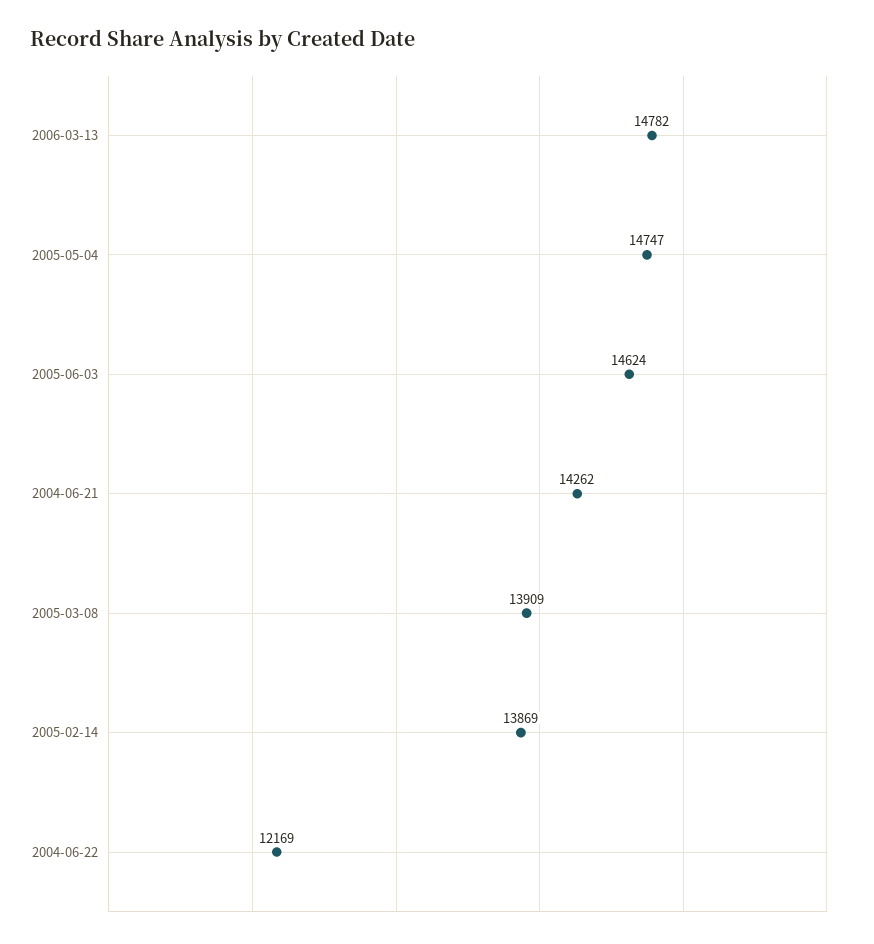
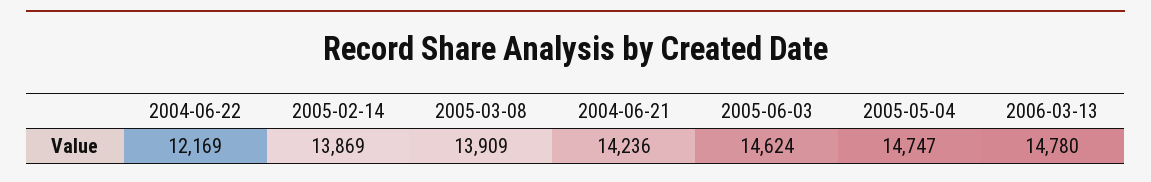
  {
-   "2006-03-13": 14782,
+   "2006-03-13": 14780,
    "2005-05-04": 14747,
    "2005-06-03": 14624,
-   "2004-06-21": 14262,
+   "2004-06-21": 14236,
    "2005-03-08": 13909,
    "2005-02-14": 13869,
    "2004-06-22": 12169
  }

